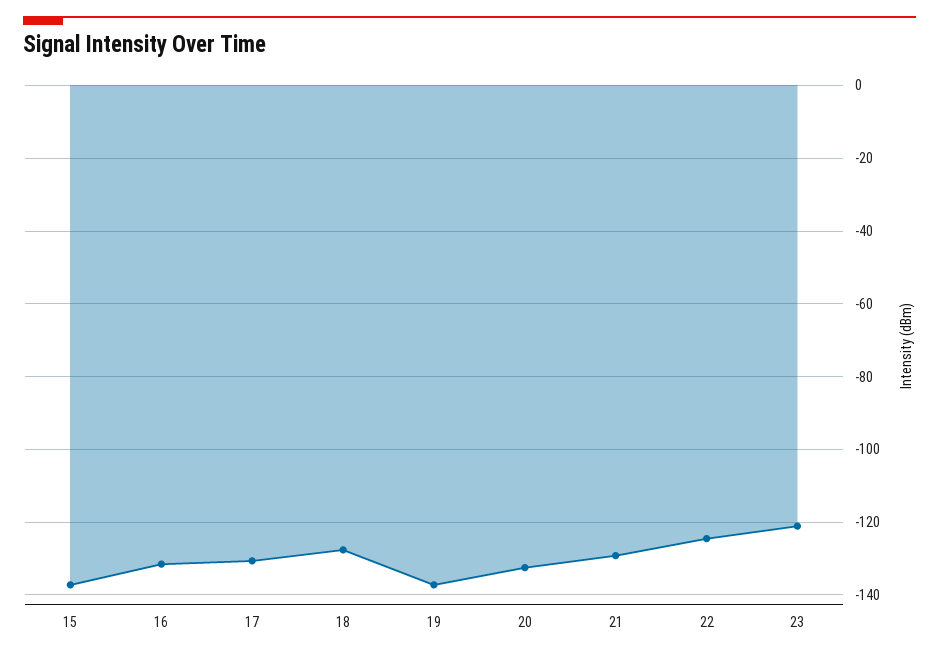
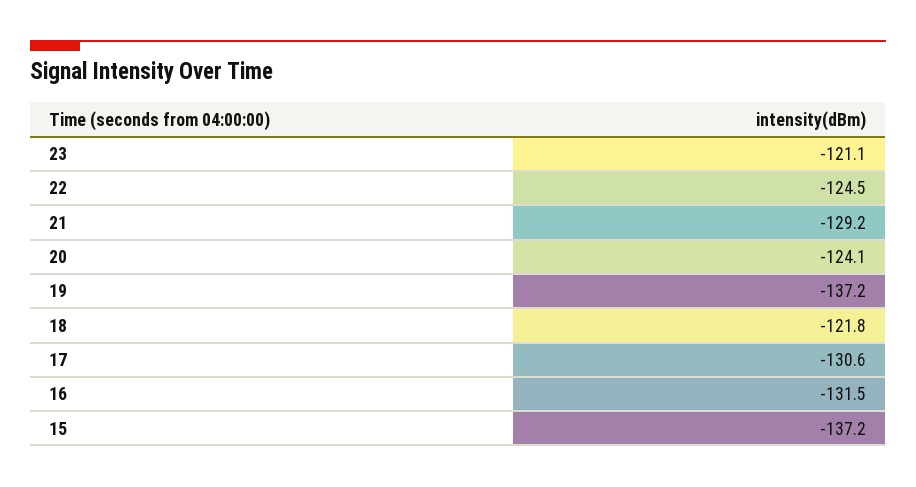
  {
    "15": -137.2,
    "16": -131.5,
    "17": -130.6,
-   "18": -128,
+   "18": -121.8,
    "19": -137.2,
-   "20": -132,
+   "20": -124.1,
    "21": -129.2,
    "22": -124.5,
    "23": -121.1
  }

